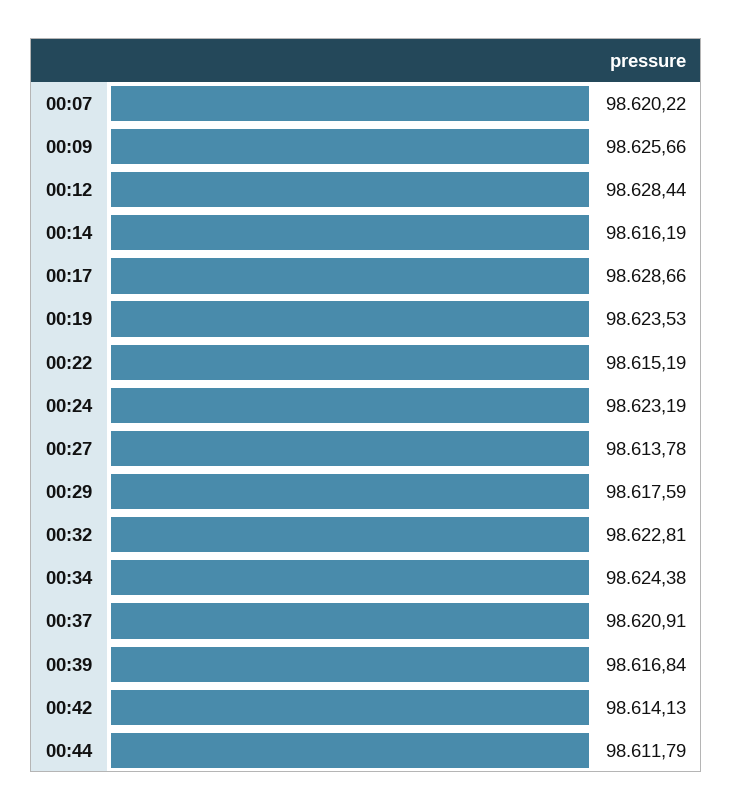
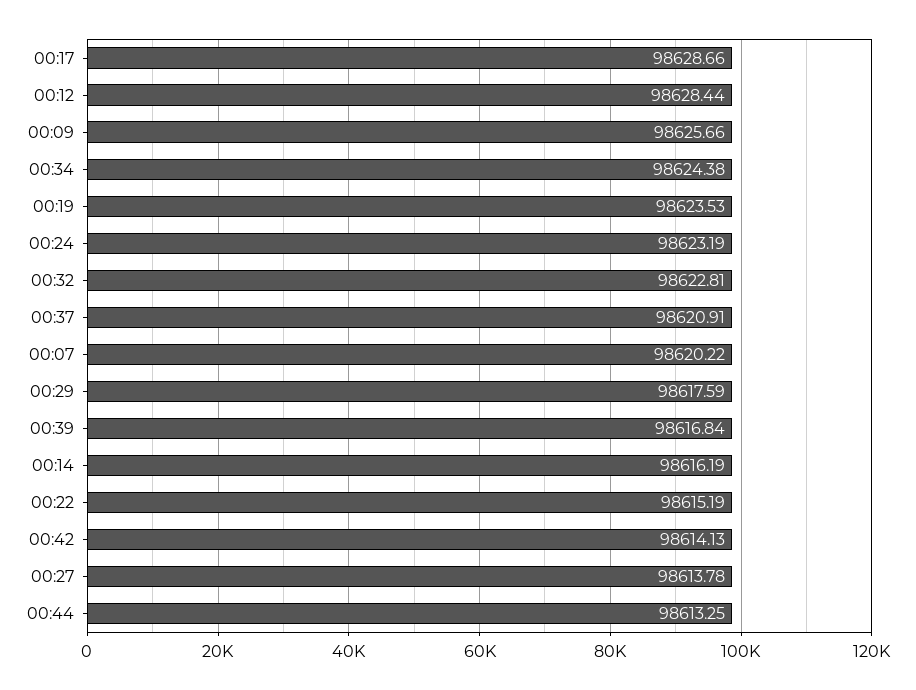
  {
    "00:07": 98620.22,
    "00:09": 98625.66,
    "00:12": 98628.44,
    "00:14": 98616.19,
    "00:17": 98628.66,
    "00:19": 98623.53,
    "00:22": 98615.19,
    "00:24": 98623.19,
    "00:27": 98613.78,
    "00:29": 98617.59,
    "00:32": 98622.81,
    "00:34": 98624.38,
    "00:37": 98620.91,
    "00:39": 98616.84,
    "00:42": 98614.13,
-   "00:44": 98611.79
+   "00:44": 98613.25
  }

